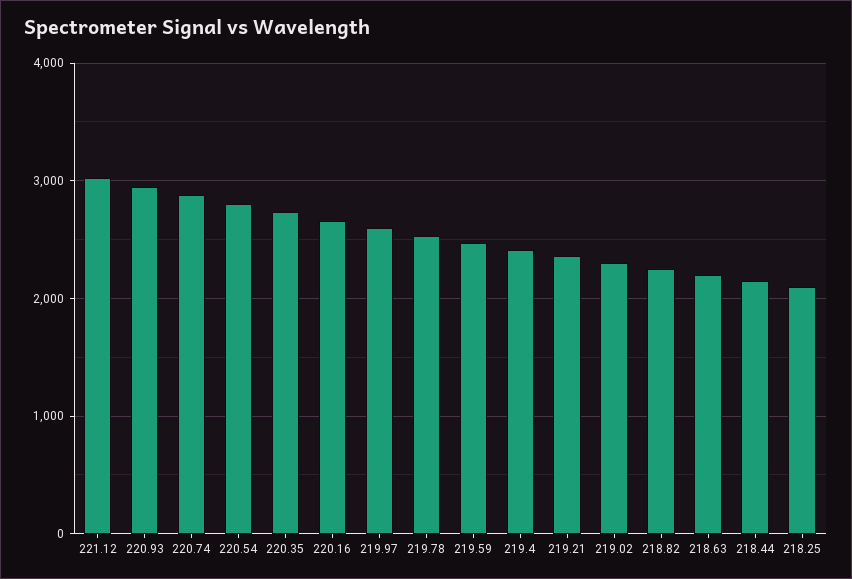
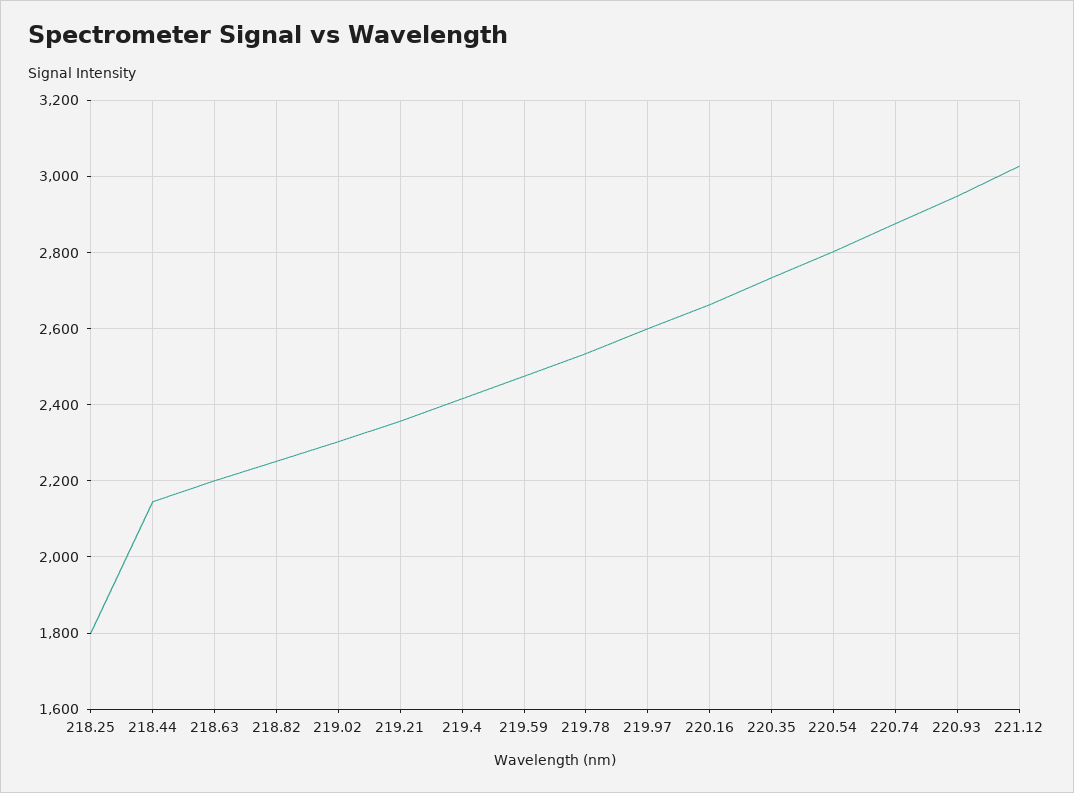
  {
    "221.12": 3020,
    "220.93": 2940,
    "220.74": 2880,
    "220.54": 2800,
    "220.35": 2740,
    "220.16": 2660,
    "219.97": 2600,
    "219.78": 2540,
    "219.59": 2480,
    "219.4": 2420,
    "219.21": 2360,
    "219.02": 2300,
    "218.82": 2260,
    "218.63": 2200,
    "218.44": 2140,
-   "218.25": 2100
+   "218.25": 1800
  }

